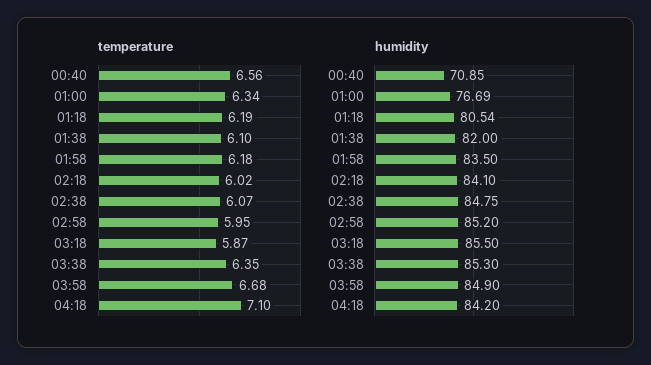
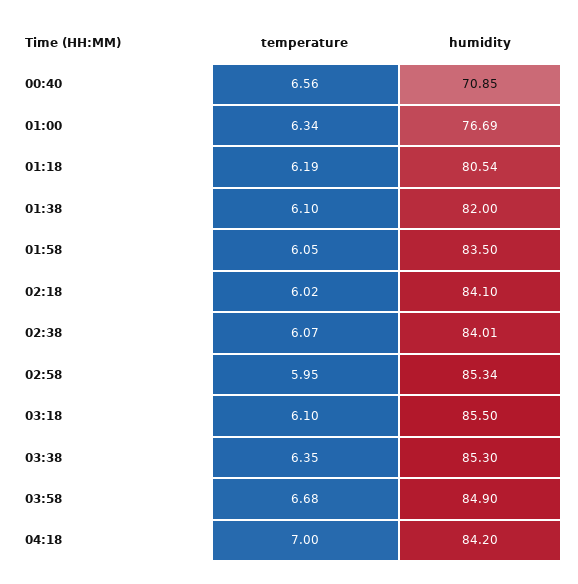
  {
    "temperature": {
      "00:40": 6.56,
      "01:00": 6.34,
      "01:18": 6.19,
      "01:38": 6.1,
-     "01:58": 6.18,
+     "01:58": 6.05,
      "02:18": 6.02,
      "02:38": 6.07,
      "02:58": 5.95,
-     "03:18": 5.87,
+     "03:18": 6.1,
      "03:38": 6.35,
      "03:58": 6.68,
-     "04:18": 7.1
+     "04:18": 7
    },
    "humidity": {
      "00:40": 70.85,
      "01:00": 76.69,
      "01:18": 80.54,
      "01:38": 82,
      "01:58": 83.5,
      "02:18": 84.1,
-     "02:38": 84.75,
+     "02:38": 84.01,
-     "02:58": 85.2,
+     "02:58": 85.34,
      "03:18": 85.5,
      "03:38": 85.3,
      "03:58": 84.9,
      "04:18": 84.2
    }
  }

